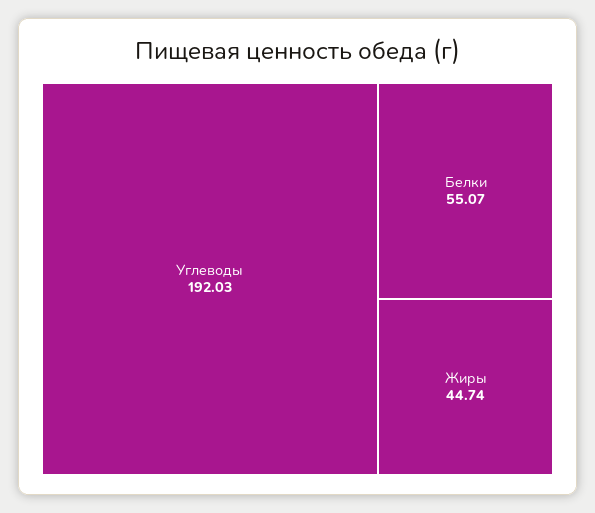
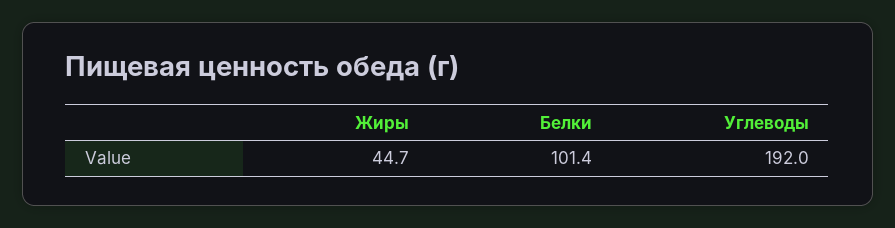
  {
    "Углеводы": 192.03,
-   "Белки": 55.07,
+   "Белки": 101.4,
    "Жиры": 44.74
  }

